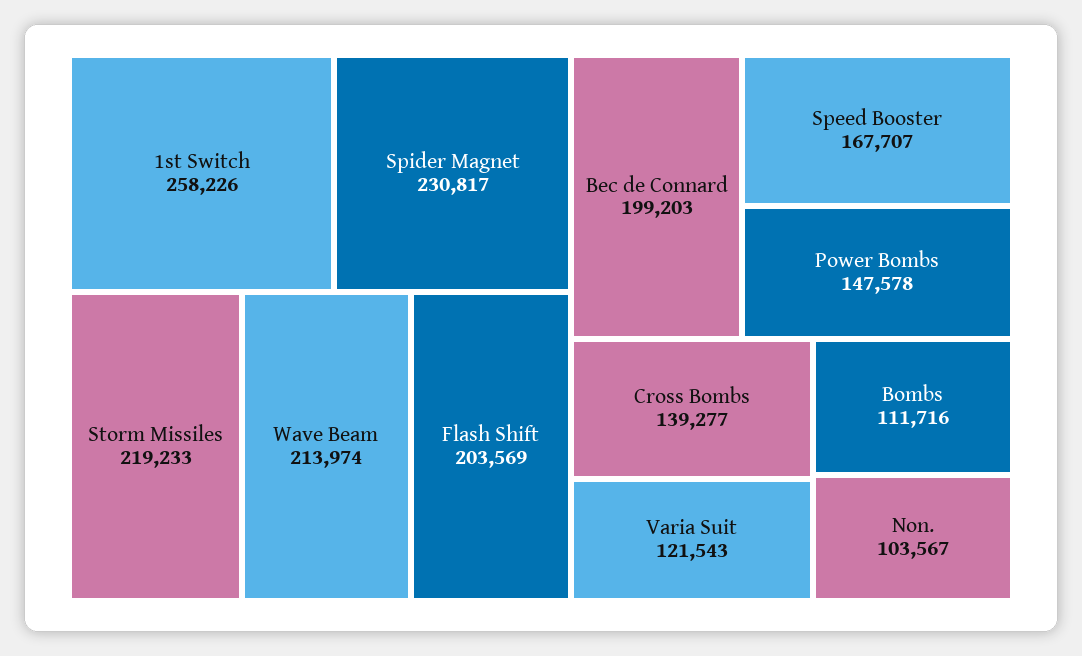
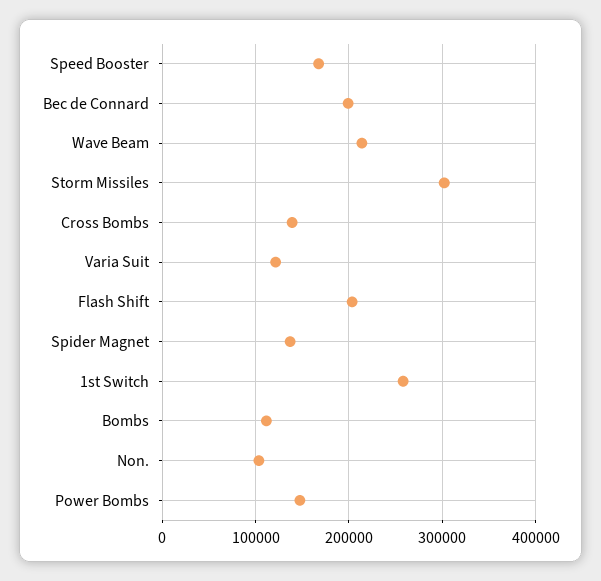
  {
    "1st Switch": 258226,
-   "Spider Magnet": 230817,
+   "Spider Magnet": 140000,
-   "Storm Missiles": 219233,
+   "Storm Missiles": 300000,
    "Wave Beam": 213974,
    "Flash Shift": 203569,
    "Bec de Connard": 199203,
    "Speed Booster": 167707,
    "Power Bombs": 147578,
    "Cross Bombs": 139277,
    "Varia Suit": 121543,
    "Bombs": 111716,
    "Non.": 103567
  }

